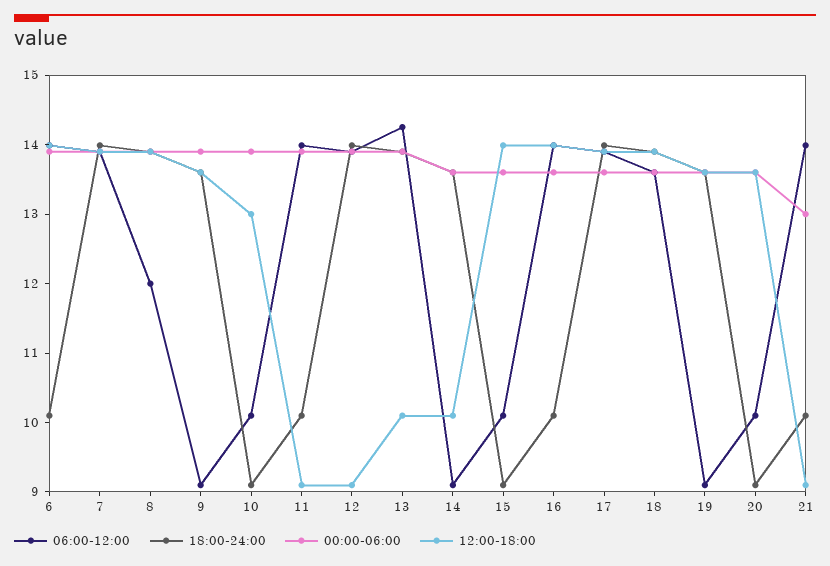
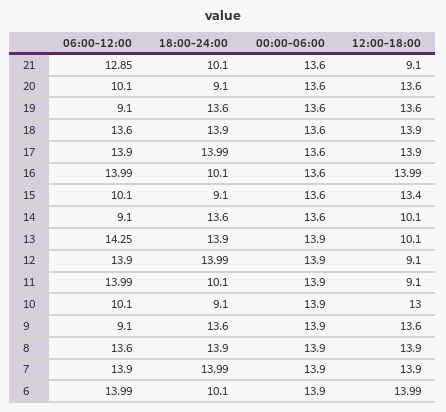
  {
    "06:00-12:00": {
      "6": 13.99,
      "7": 13.9,
-     "8": 12,
+     "8": 13.6,
      "9": 9.1,
      "10": 10.1,
      "11": 13.99,
      "12": 13.9,
      "13": 14.25,
      "14": 9.1,
      "15": 10.1,
      "16": 13.99,
      "17": 13.9,
      "18": 13.6,
      "19": 9.1,
      "20": 10.1,
-     "21": 14
+     "21": 12.85
    },
    "18:00-24:00": {
      "6": 10.1,
      "7": 13.99,
      "8": 13.9,
      "9": 13.6,
      "10": 9.1,
      "11": 10.1,
      "12": 13.99,
      "13": 13.9,
      "14": 13.6,
      "15": 9.1,
      "16": 10.1,
      "17": 13.99,
      "18": 13.9,
      "19": 13.6,
      "20": 9.1,
      "21": 10.1
    },
    "00:00-06:00": {
      "6": 13.9,
      "7": 13.9,
      "8": 13.9,
      "9": 13.9,
      "10": 13.9,
      "11": 13.9,
      "12": 13.9,
      "13": 13.9,
      "14": 13.6,
      "15": 13.6,
      "16": 13.6,
      "17": 13.6,
      "18": 13.6,
      "19": 13.6,
      "20": 13.6,
-     "21": 13
+     "21": 13.6
    },
    "12:00-18:00": {
      "6": 13.99,
      "7": 13.9,
      "8": 13.9,
      "9": 13.6,
      "10": 13,
      "11": 9.1,
      "12": 9.1,
      "13": 10.1,
      "14": 10.1,
-     "15": 14,
+     "15": 13.4,
      "16": 13.99,
      "17": 13.9,
      "18": 13.9,
      "19": 13.6,
      "20": 13.6,
      "21": 9.1
    }
  }

